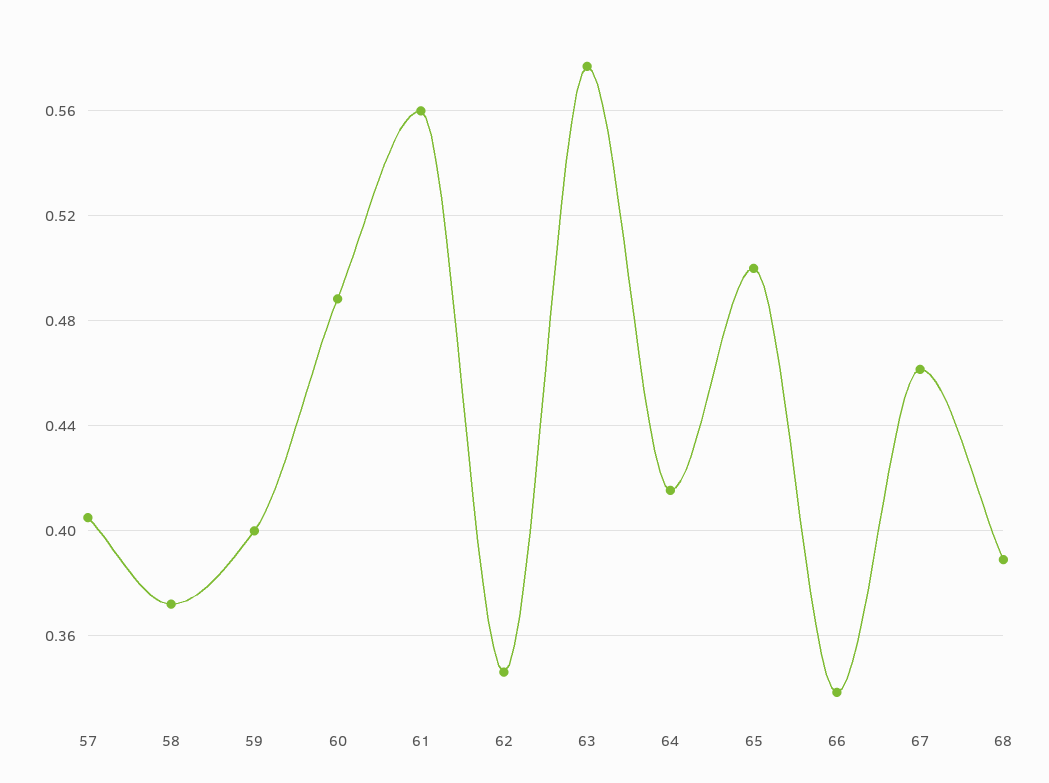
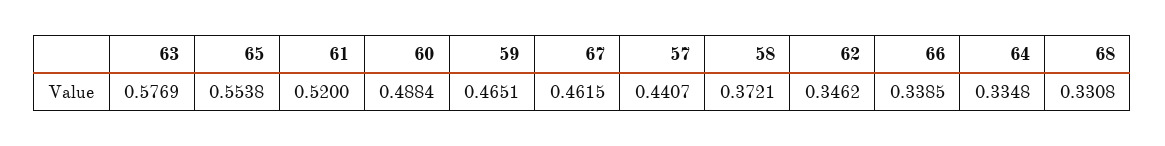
  {
-   "57": 0.405,
+   "57": 0.4407,
    "58": 0.3721,
-   "59": 0.4,
+   "59": 0.4651,
    "60": 0.4884,
-   "61": 0.56,
+   "61": 0.52,
    "62": 0.3462,
    "63": 0.5769,
-   "64": 0.415,
+   "64": 0.3348,
-   "65": 0.5,
+   "65": 0.5538,
    "66": 0.3385,
    "67": 0.4615,
-   "68": 0.39
+   "68": 0.3308
  }

